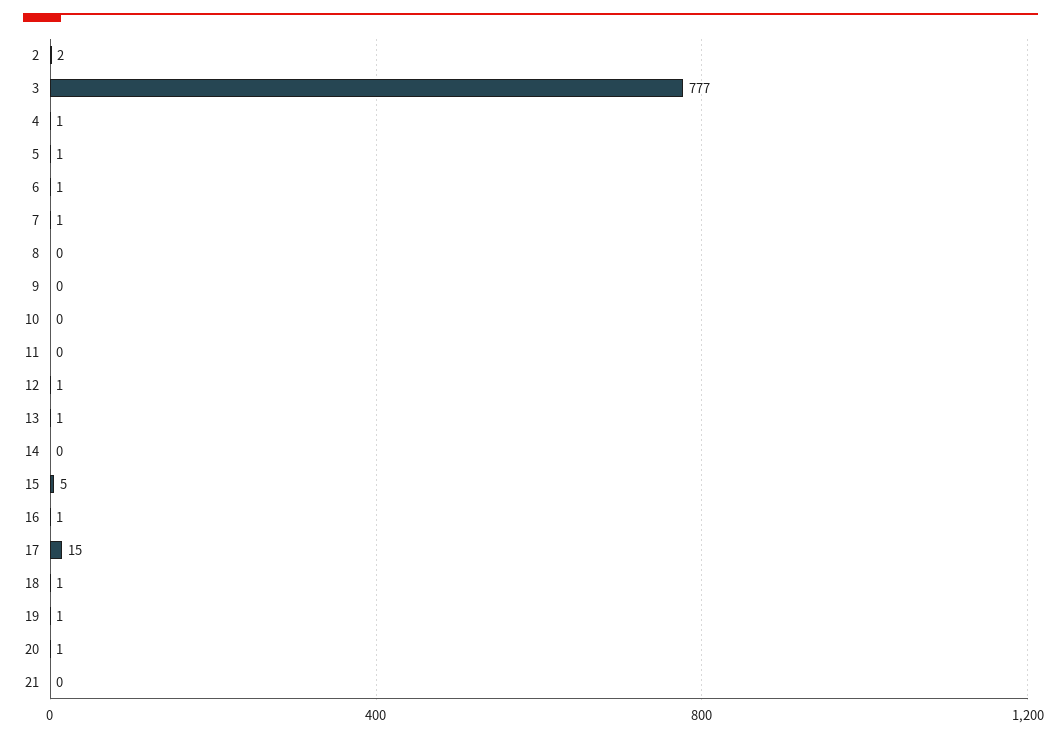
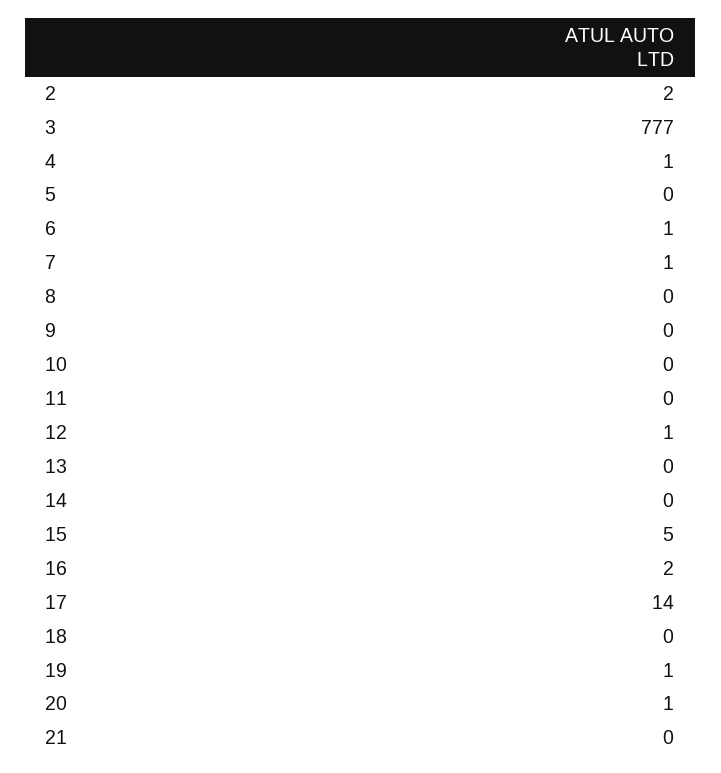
  {
    "2": 2,
    "3": 777,
    "4": 1,
-   "5": 1,
+   "5": 0,
    "6": 1,
    "7": 1,
    "8": 0,
    "9": 0,
    "10": 0,
    "11": 0,
    "12": 1,
-   "13": 1,
+   "13": 0,
    "14": 0,
    "15": 5,
-   "16": 1,
+   "16": 2,
-   "17": 15,
+   "17": 14,
-   "18": 1,
+   "18": 0,
    "19": 1,
    "20": 1,
    "21": 0
  }

